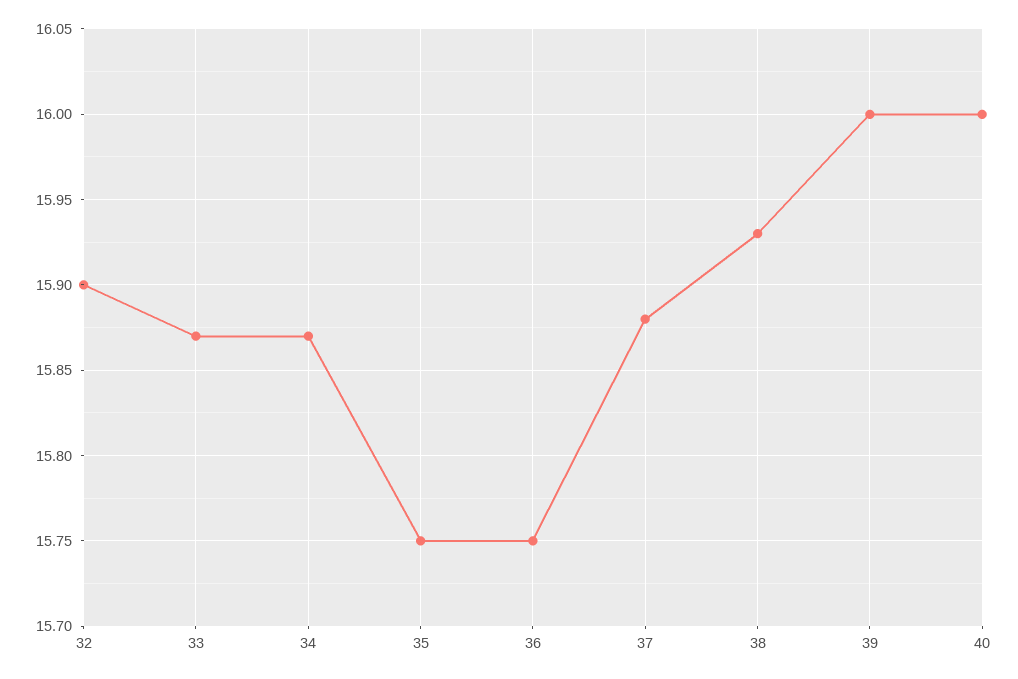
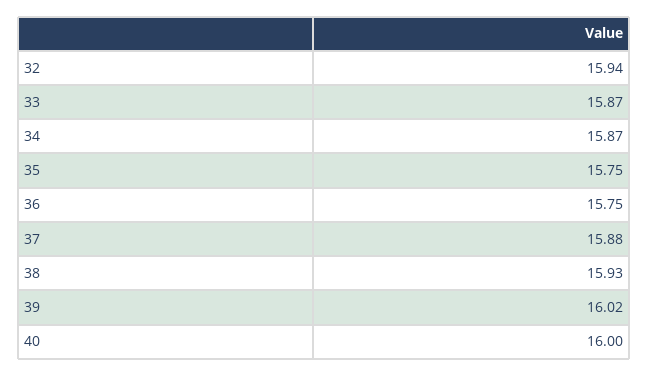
  {
-   "32": 15.9,
+   "32": 15.94,
    "33": 15.87,
    "34": 15.87,
    "35": 15.75,
    "36": 15.75,
    "37": 15.88,
    "38": 15.93,
-   "39": 16,
+   "39": 16.02,
    "40": 16
  }

